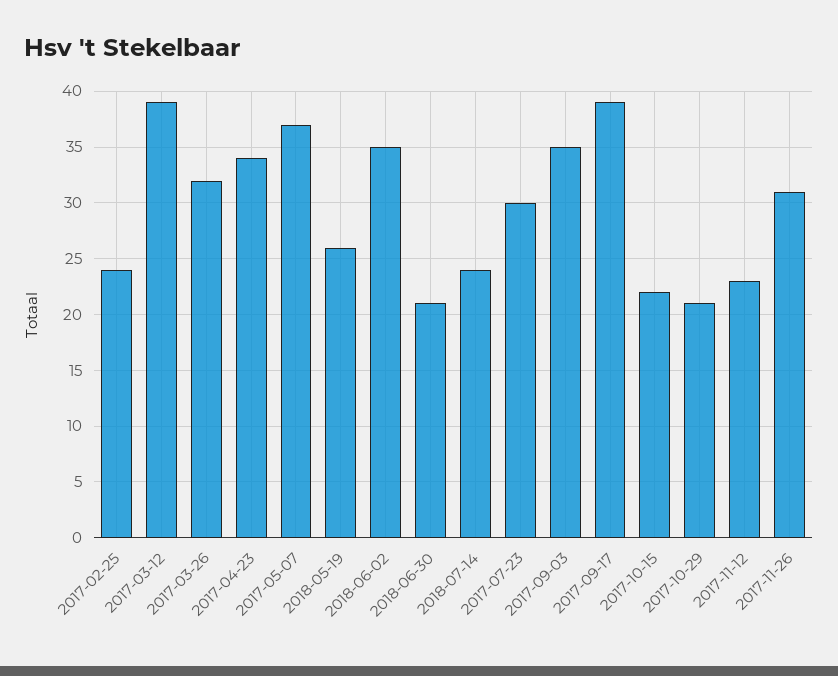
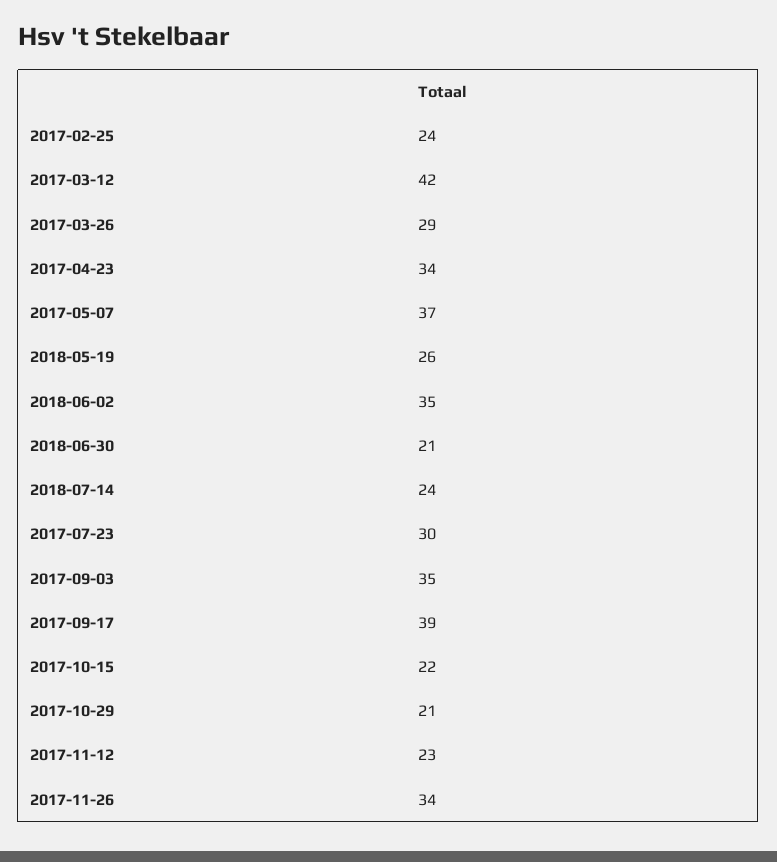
  {
    "2017-02-25": 24,
-   "2017-03-12": 39,
+   "2017-03-12": 42,
-   "2017-03-26": 32,
+   "2017-03-26": 29,
    "2017-04-23": 34,
    "2017-05-07": 37,
    "2018-05-19": 26,
    "2018-06-02": 35,
    "2018-06-30": 21,
    "2018-07-14": 24,
    "2017-07-23": 30,
    "2017-09-03": 35,
    "2017-09-17": 39,
    "2017-10-15": 22,
    "2017-10-29": 21,
    "2017-11-12": 23,
-   "2017-11-26": 31
+   "2017-11-26": 34
  }

